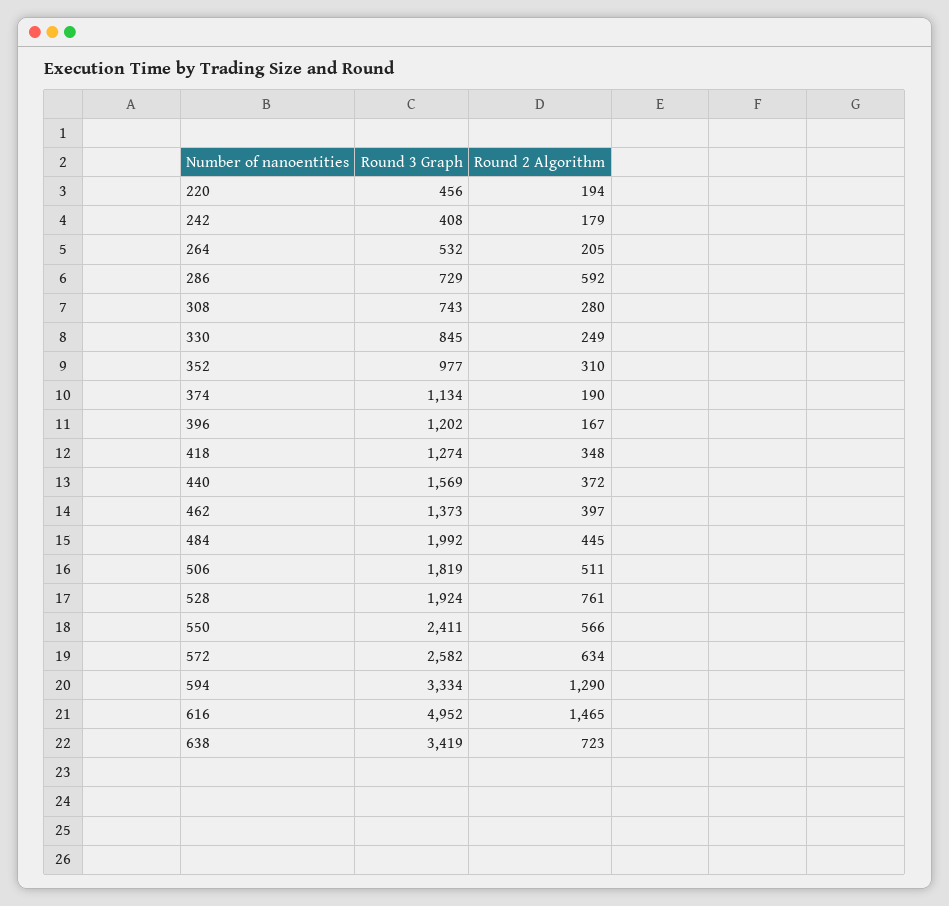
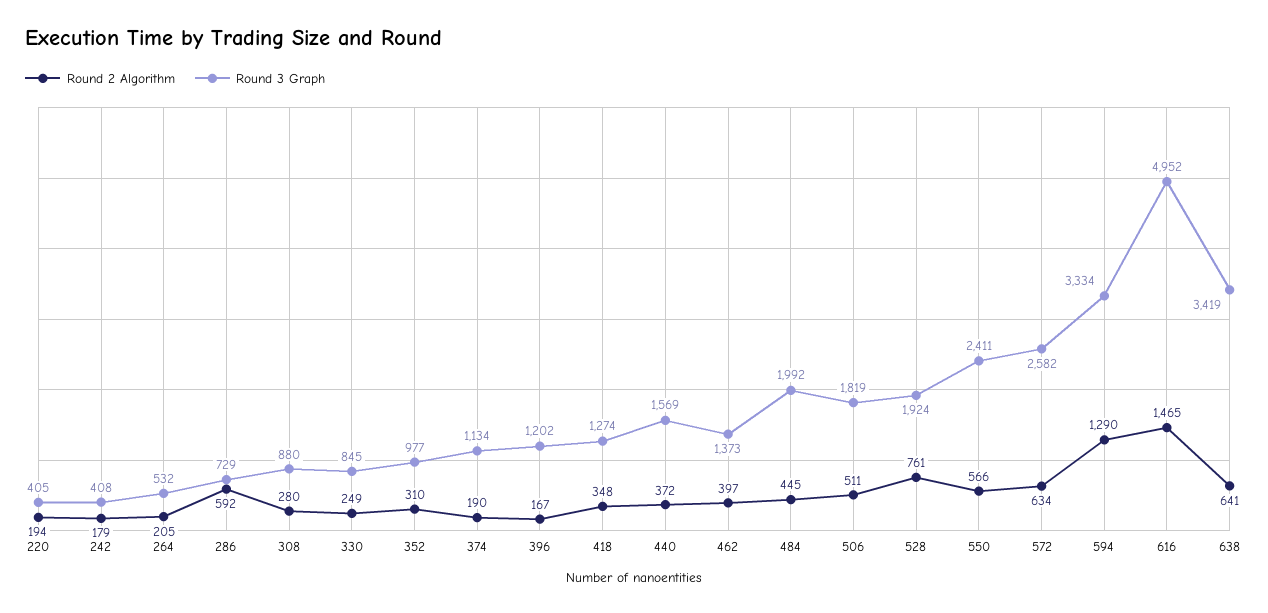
  {
    "Round 3 Graph": {
-     "220": 456,
+     "220": 405,
      "242": 408,
      "264": 532,
      "286": 729,
-     "308": 743,
+     "308": 880,
      "330": 845,
      "352": 977,
      "374": 1134,
      "396": 1202,
      "418": 1274,
      "440": 1569,
      "462": 1373,
      "484": 1992,
      "506": 1819,
      "528": 1924,
      "550": 2411,
      "572": 2582,
      "594": 3334,
      "616": 4952,
      "638": 3419
    },
    "Round 2 Algorithm": {
      "220": 194,
      "242": 179,
      "264": 205,
      "286": 592,
      "308": 280,
      "330": 249,
      "352": 310,
      "374": 190,
      "396": 167,
      "418": 348,
      "440": 372,
      "462": 397,
      "484": 445,
      "506": 511,
      "528": 761,
      "550": 566,
      "572": 634,
      "594": 1290,
      "616": 1465,
-     "638": 723
+     "638": 641
    }
  }

